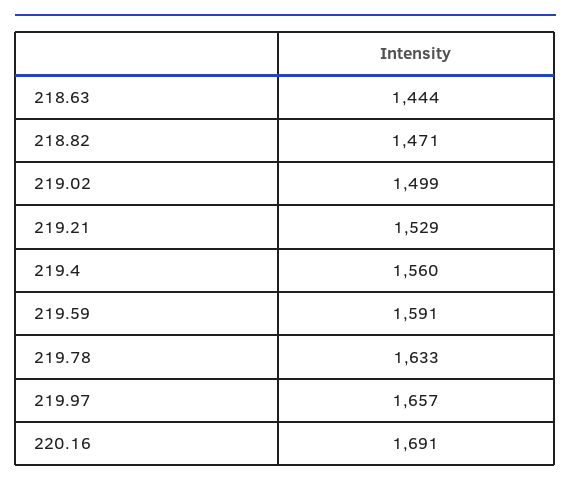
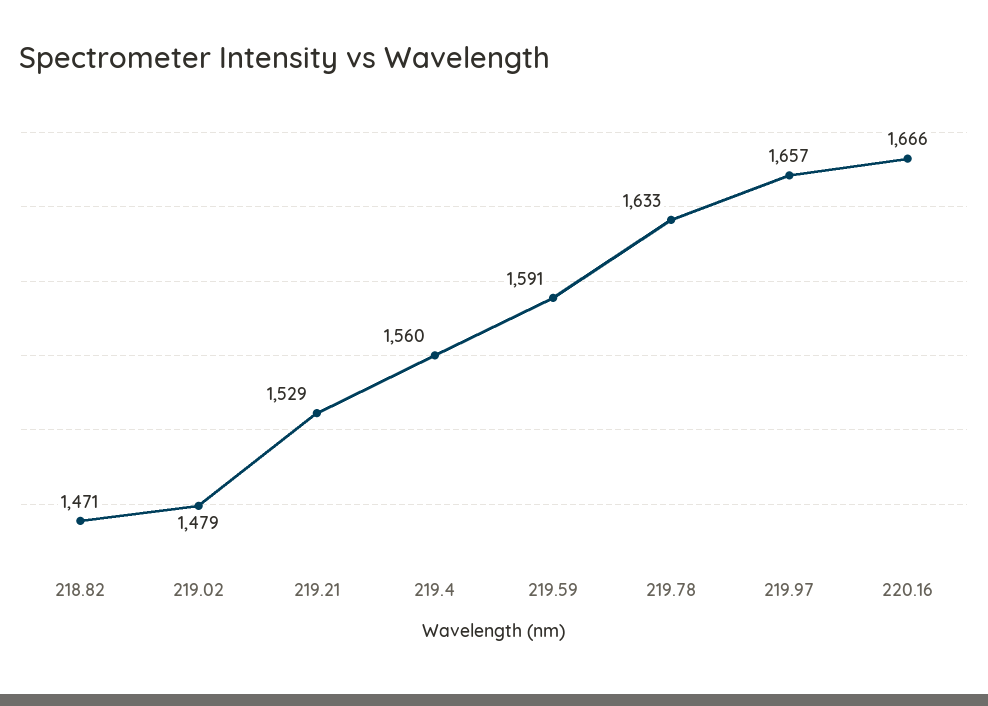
  {
-   "218.63": 1444,
    "218.82": 1471,
-   "219.02": 1499,
+   "219.02": 1479,
    "219.21": 1529,
    "219.4": 1560,
    "219.59": 1591,
    "219.78": 1633,
    "219.97": 1657,
-   "220.16": 1691
+   "220.16": 1666
  }

